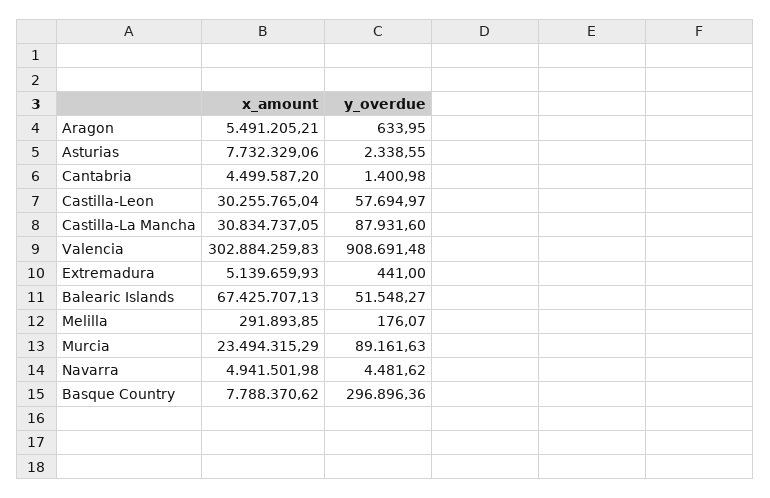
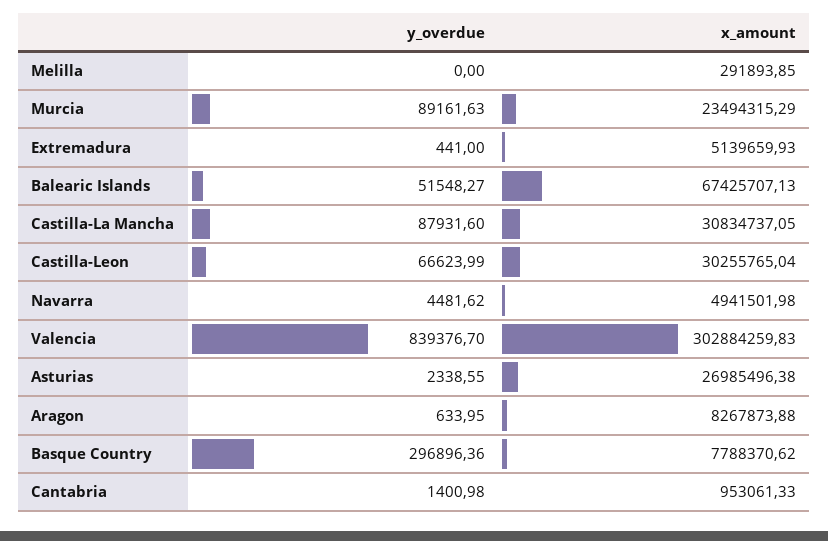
  {
    "x_amount": {
-     "Aragon": 5491205.21,
+     "Aragon": 8267873.88,
-     "Asturias": 7732329.06,
+     "Asturias": 26985496.38,
-     "Cantabria": 4499587.2,
+     "Cantabria": 953061.33,
      "Castilla-Leon": 30255765.04,
      "Castilla-La Mancha": 30834737.05,
      "Valencia": 302884259.83,
      "Extremadura": 5139659.93,
      "Balearic Islands": 67425707.13,
      "Melilla": 291893.85,
      "Murcia": 23494315.29,
      "Navarra": 4941501.98,
      "Basque Country": 7788370.62
    },
    "y_overdue": {
      "Aragon": 633.95,
      "Asturias": 2338.55,
      "Cantabria": 1400.98,
-     "Castilla-Leon": 57694.97,
+     "Castilla-Leon": 66623.99,
      "Castilla-La Mancha": 87931.6,
-     "Valencia": 908691.48,
+     "Valencia": 839376.7,
      "Extremadura": 441,
      "Balearic Islands": 51548.27,
-     "Melilla": 176.07,
+     "Melilla": 0,
      "Murcia": 89161.63,
      "Navarra": 4481.62,
      "Basque Country": 296896.36
    }
  }

